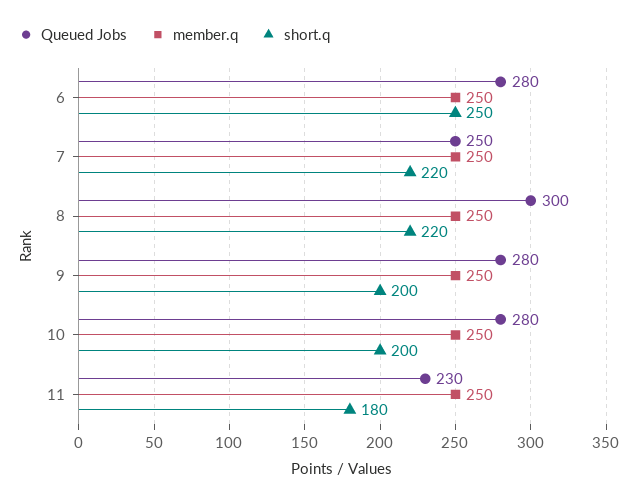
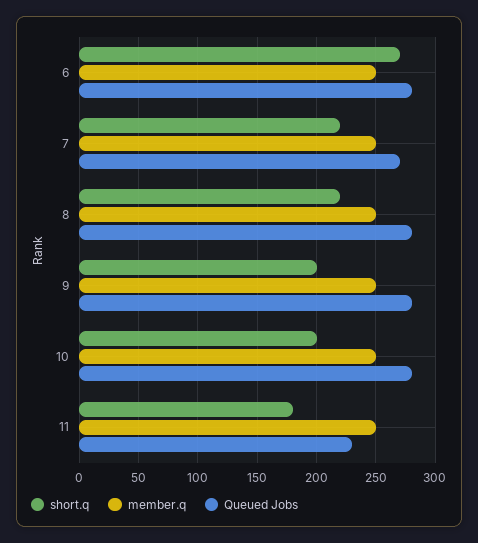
  {
    "Queued Jobs": {
      "6": 280,
-     "7": 250,
+     "7": 270,
-     "8": 300,
+     "8": 280,
      "9": 280,
      "10": 280,
      "11": 230
    },
    "member.q": {
      "6": 250,
      "7": 250,
      "8": 250,
      "9": 250,
      "10": 250,
      "11": 250
    },
    "short.q": {
-     "6": 250,
+     "6": 270,
      "7": 220,
      "8": 220,
      "9": 200,
      "10": 200,
      "11": 180
    }
  }

